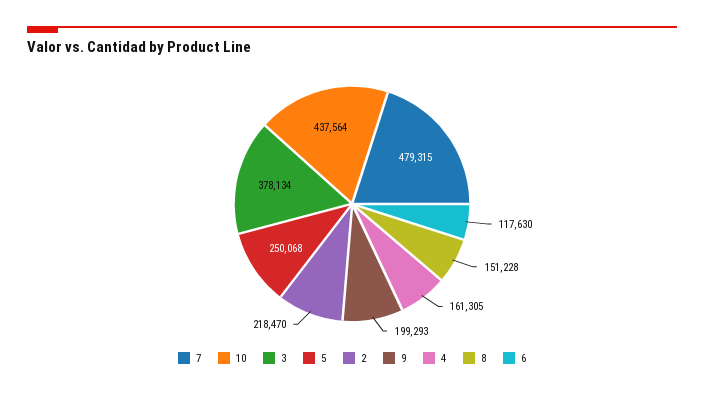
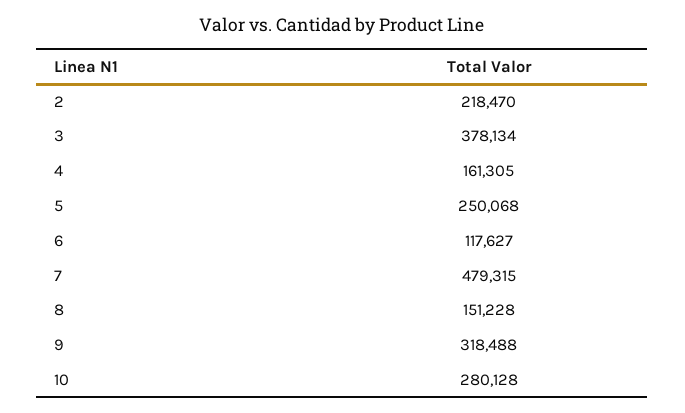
  {
    "7": 479315,
-   "10": 437564,
+   "10": 280128,
    "3": 378134,
    "5": 250068,
    "2": 218470,
-   "9": 199293,
+   "9": 318488,
    "4": 161305,
    "8": 151228,
-   "6": 117630
+   "6": 117627
  }

